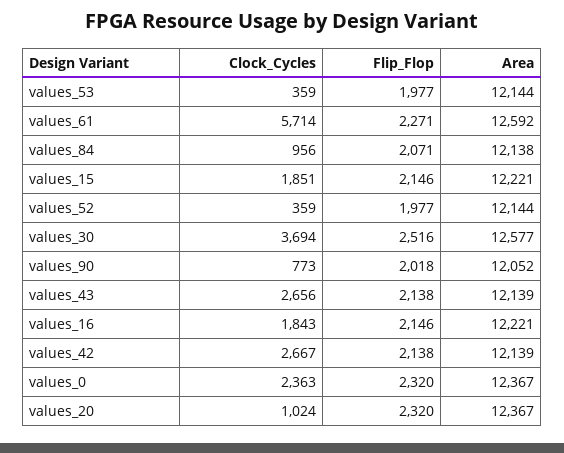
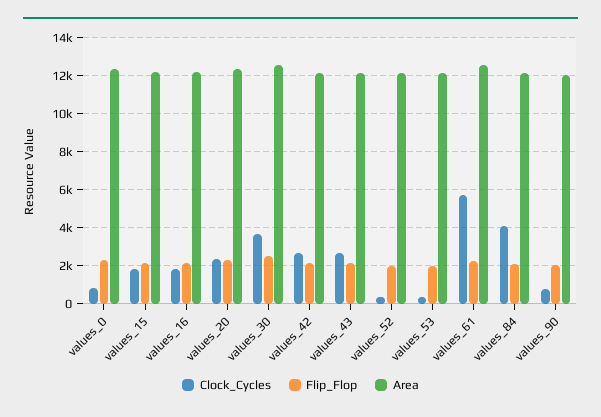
  {
    "Clock_Cycles": {
      "values_53": 359,
      "values_61": 5714,
-     "values_84": 956,
+     "values_84": 4000,
      "values_15": 1851,
      "values_52": 359,
      "values_30": 3694,
      "values_90": 773,
      "values_43": 2656,
      "values_16": 1843,
      "values_42": 2667,
-     "values_0": 2363,
+     "values_0": 1000,
-     "values_20": 1024
+     "values_20": 2500
    },
    "Flip_Flop": {
      "values_53": 1977,
      "values_61": 2271,
      "values_84": 2071,
      "values_15": 2146,
      "values_52": 1977,
      "values_30": 2516,
      "values_90": 2018,
      "values_43": 2138,
      "values_16": 2146,
      "values_42": 2138,
      "values_0": 2320,
      "values_20": 2320
    },
    "Area": {
      "values_53": 12144,
      "values_61": 12592,
      "values_84": 12138,
      "values_15": 12221,
      "values_52": 12144,
      "values_30": 12577,
      "values_90": 12052,
      "values_43": 12139,
      "values_16": 12221,
      "values_42": 12139,
      "values_0": 12367,
      "values_20": 12367
    }
  }

